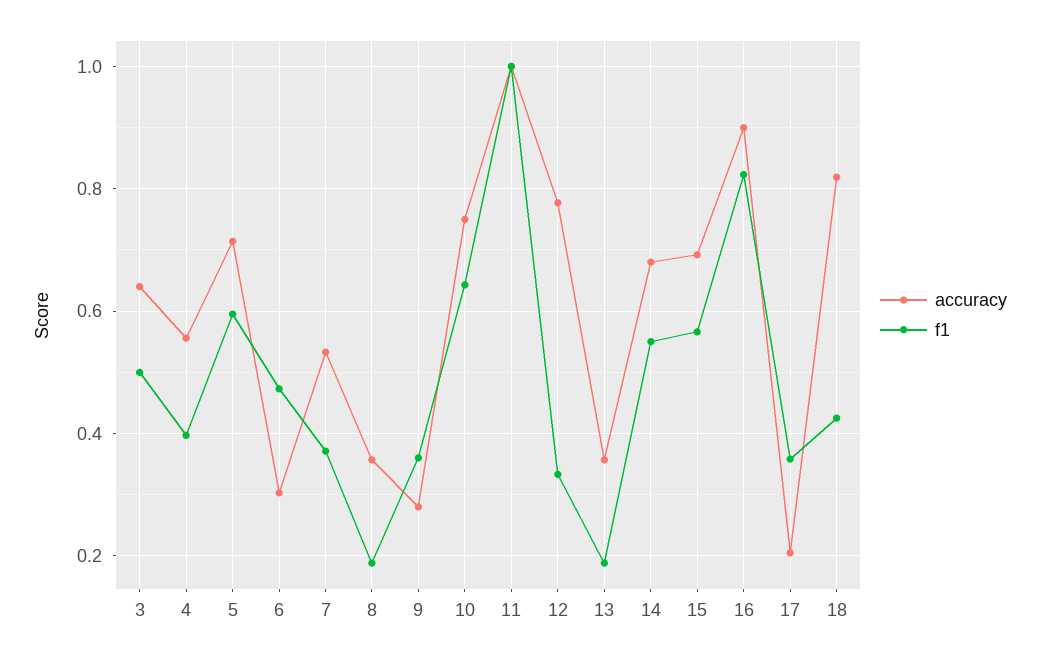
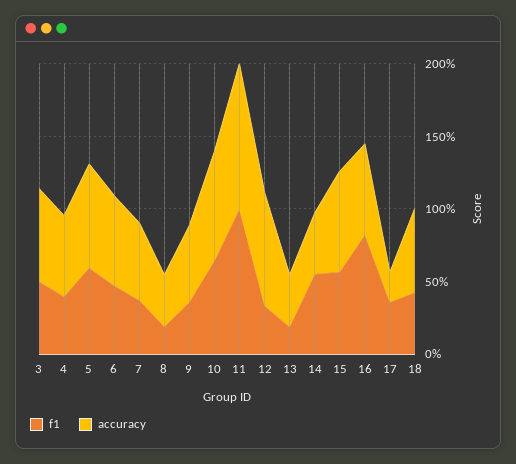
  {
    "accuracy": {
      "3": 0.64,
      "4": 0.56,
      "5": 0.72,
-     "6": 0.3,
+     "6": 0.6,
      "7": 0.54,
      "8": 0.36,
-     "9": 0.28,
+     "9": 0.5,
      "10": 0.76,
      "11": 1,
      "12": 0.78,
      "13": 0.36,
-     "14": 0.68,
+     "14": 0.4,
      "15": 0.7,
-     "16": 0.9,
+     "16": 0.6,
      "17": 0.2,
-     "18": 0.82
+     "18": 0.6
    },
    "f1": {
      "3": 0.5,
      "4": 0.4,
      "5": 0.6,
      "6": 0.48,
      "7": 0.38,
      "8": 0.18,
      "9": 0.36,
      "10": 0.64,
      "11": 1,
      "12": 0.34,
      "13": 0.18,
      "14": 0.56,
      "15": 0.56,
      "16": 0.82,
      "17": 0.36,
      "18": 0.42
    }
  }

